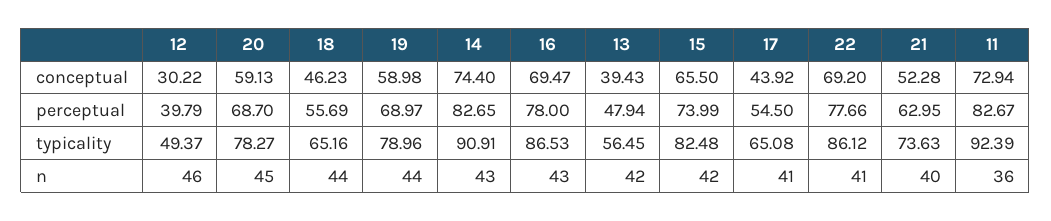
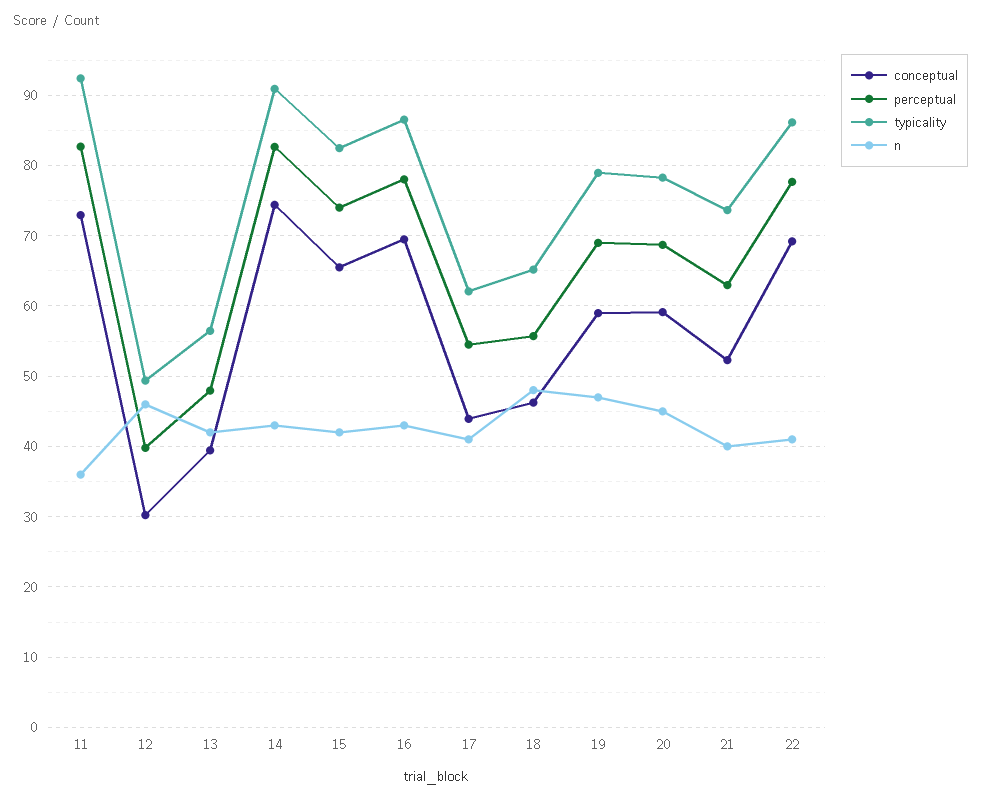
  {
    "conceptual": {
      "12": 30.22,
      "20": 59.13,
      "18": 46.23,
      "19": 58.98,
      "14": 74.4,
      "16": 69.47,
      "13": 39.43,
      "15": 65.5,
      "17": 43.92,
      "22": 69.2,
      "21": 52.28,
      "11": 72.94
    },
    "perceptual": {
      "12": 39.79,
      "20": 68.7,
      "18": 55.69,
      "19": 68.97,
      "14": 82.65,
      "16": 78,
      "13": 47.94,
      "15": 73.99,
      "17": 54.5,
      "22": 77.66,
      "21": 62.95,
      "11": 82.67
    },
    "typicality": {
      "12": 49.37,
      "20": 78.27,
      "18": 65.16,
      "19": 78.96,
      "14": 90.91,
      "16": 86.53,
      "13": 56.45,
      "15": 82.48,
-     "17": 65.08,
+     "17": 62,
      "22": 86.12,
      "21": 73.63,
      "11": 92.39
    },
    "n": {
      "12": 46,
      "20": 45,
-     "18": 44,
+     "18": 48,
-     "19": 44,
+     "19": 47,
      "14": 43,
      "16": 43,
      "13": 42,
      "15": 42,
      "17": 41,
      "22": 41,
      "21": 40,
      "11": 36
    }
  }

